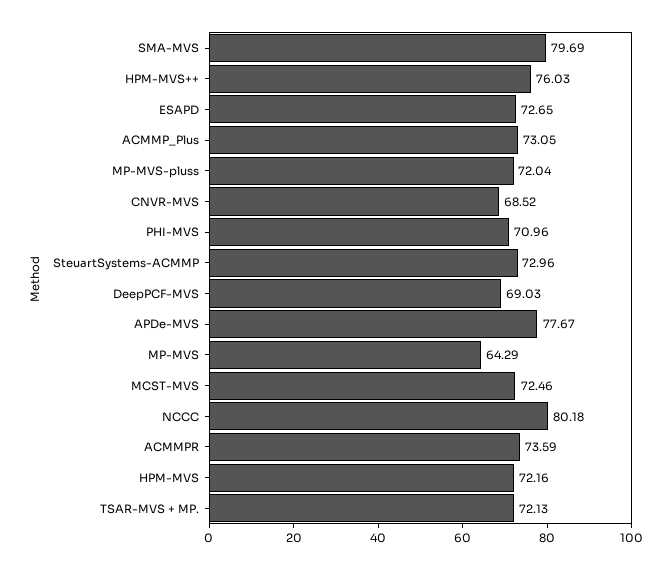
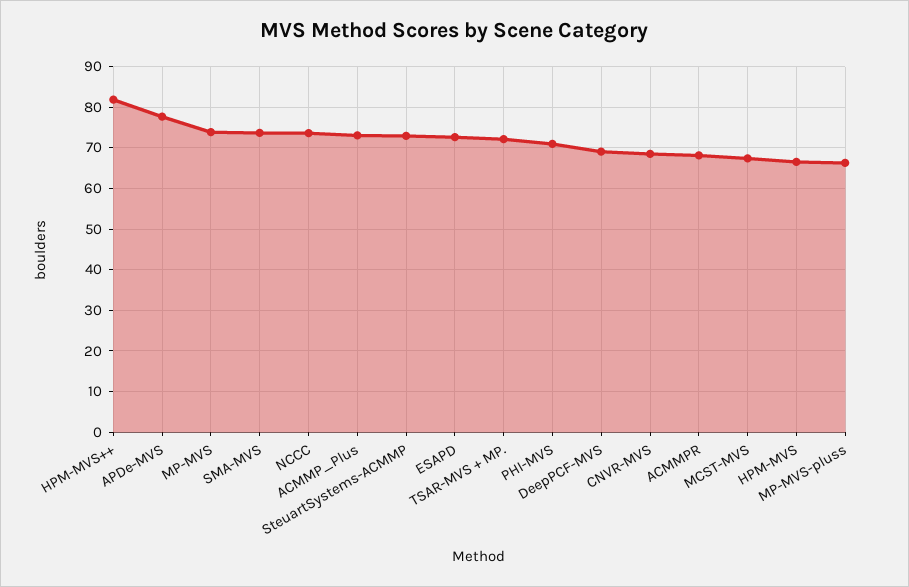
  {
-   "SMA-MVS": 79.69,
+   "SMA-MVS": 74,
-   "HPM-MVS++": 76.03,
+   "HPM-MVS++": 82,
    "ESAPD": 72.65,
    "ACMMP_Plus": 73.05,
-   "MP-MVS-pluss": 72.04,
+   "MP-MVS-pluss": 66,
    "CNVR-MVS": 68.52,
    "PHI-MVS": 70.96,
    "SteuartSystems-ACMMP": 72.96,
    "DeepPCF-MVS": 69.03,
    "APDe-MVS": 77.67,
-   "MP-MVS": 64.29,
+   "MP-MVS": 74,
-   "MCST-MVS": 72.46,
+   "MCST-MVS": 68,
-   "NCCC": 80.18,
+   "NCCC": 74,
-   "ACMMPR": 73.59,
+   "ACMMPR": 68,
-   "HPM-MVS": 72.16,
+   "HPM-MVS": 66,
    "TSAR-MVS + MP.": 72.13
  }

